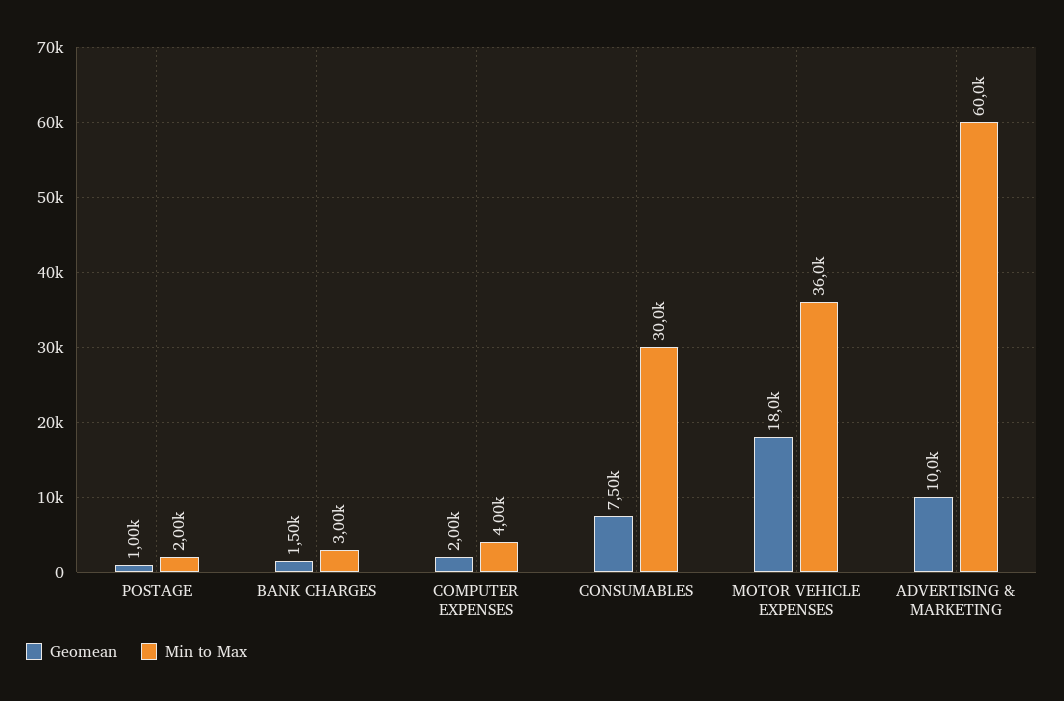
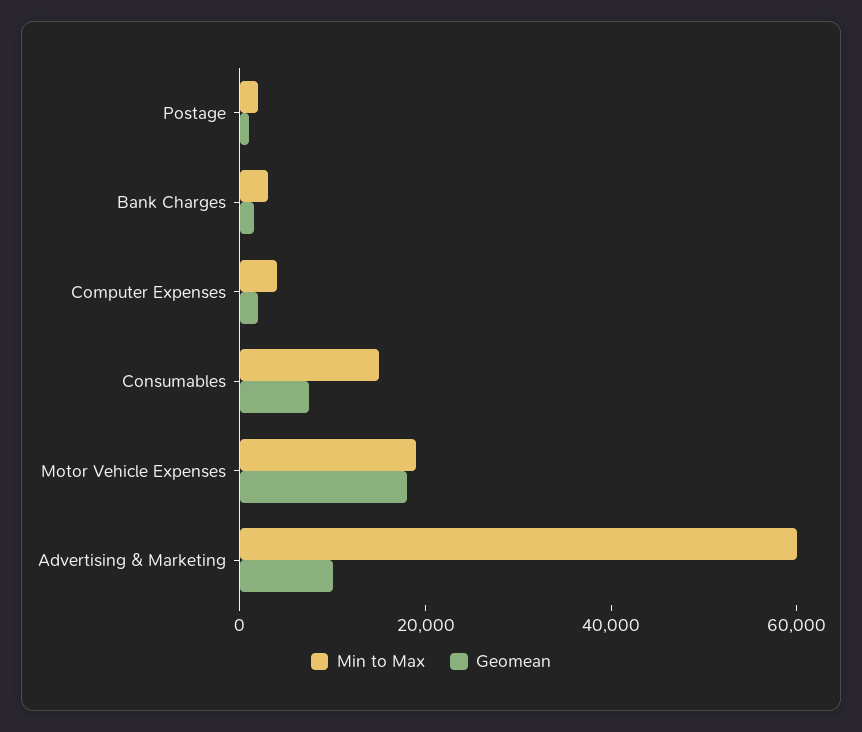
  {
    "Geomean": {
      "POSTAGE": 1000,
      "BANK CHARGES": 1500,
      "COMPUTER EXPENSES": 2000,
      "CONSUMABLES": 7500,
      "MOTOR VEHICLE EXPENSES": 18000,
      "ADVERTISING & MARKETING": 10000
    },
    "Min to Max": {
      "POSTAGE": 2000,
      "BANK CHARGES": 3000,
      "COMPUTER EXPENSES": 4000,
-     "CONSUMABLES": 30000,
+     "CONSUMABLES": 15000,
-     "MOTOR VEHICLE EXPENSES": 36000,
+     "MOTOR VEHICLE EXPENSES": 20000,
      "ADVERTISING & MARKETING": 60000
    }
  }

